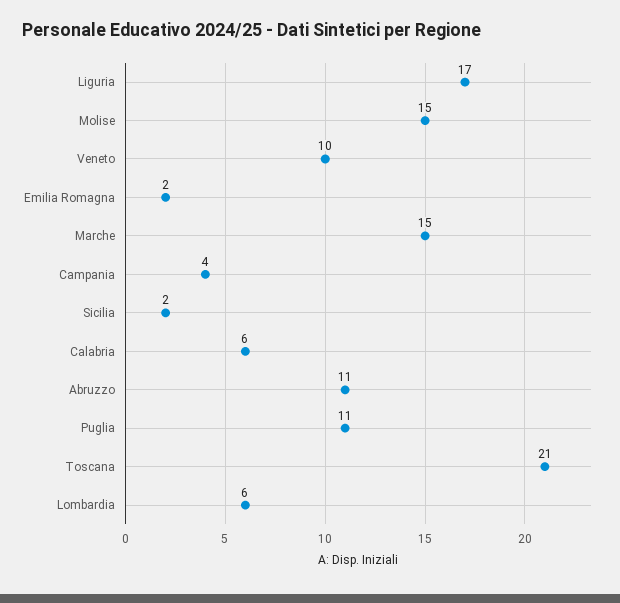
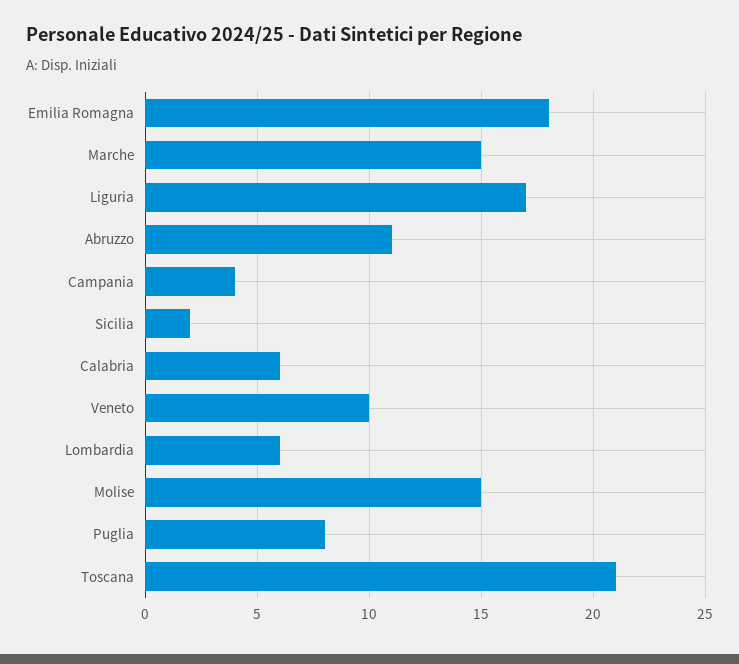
  {
    "Liguria": 17,
    "Molise": 15,
    "Veneto": 10,
-   "Emilia Romagna": 2,
+   "Emilia Romagna": 18,
    "Marche": 15,
    "Campania": 4,
    "Sicilia": 2,
    "Calabria": 6,
    "Abruzzo": 11,
-   "Puglia": 11,
+   "Puglia": 8,
    "Toscana": 21,
    "Lombardia": 6
  }

